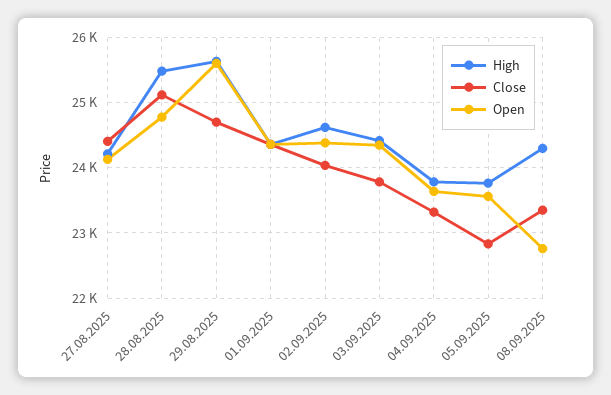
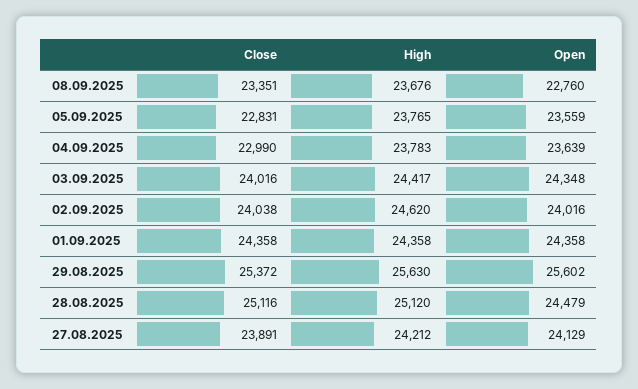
  {
    "High": {
      "27.08.2025": 24212,
-     "28.08.2025": 25500,
+     "28.08.2025": 25120,
      "29.08.2025": 25630,
      "01.09.2025": 24358,
      "02.09.2025": 24620,
      "03.09.2025": 24417,
      "04.09.2025": 23783,
      "05.09.2025": 23765,
-     "08.09.2025": 24300
+     "08.09.2025": 23676
    },
    "Close": {
-     "27.08.2025": 24400,
+     "27.08.2025": 23891,
      "28.08.2025": 25116,
-     "29.08.2025": 24700,
+     "29.08.2025": 25372,
      "01.09.2025": 24358,
      "02.09.2025": 24038,
-     "03.09.2025": 23800,
+     "03.09.2025": 24016,
-     "04.09.2025": 23300,
+     "04.09.2025": 22990,
      "05.09.2025": 22831,
      "08.09.2025": 23351
    },
    "Open": {
      "27.08.2025": 24129,
-     "28.08.2025": 24800,
+     "28.08.2025": 24479,
      "29.08.2025": 25602,
      "01.09.2025": 24358,
-     "02.09.2025": 24400,
+     "02.09.2025": 24016,
      "03.09.2025": 24348,
      "04.09.2025": 23639,
      "05.09.2025": 23559,
      "08.09.2025": 22760
    }
  }

